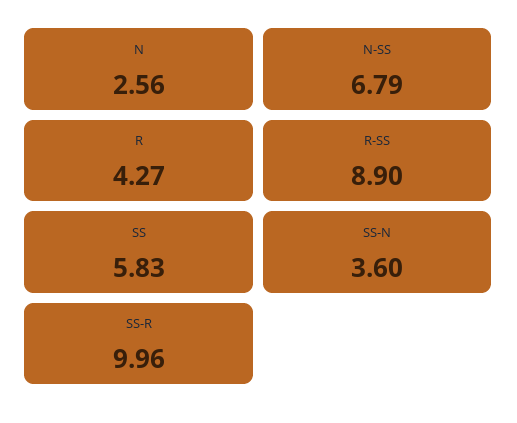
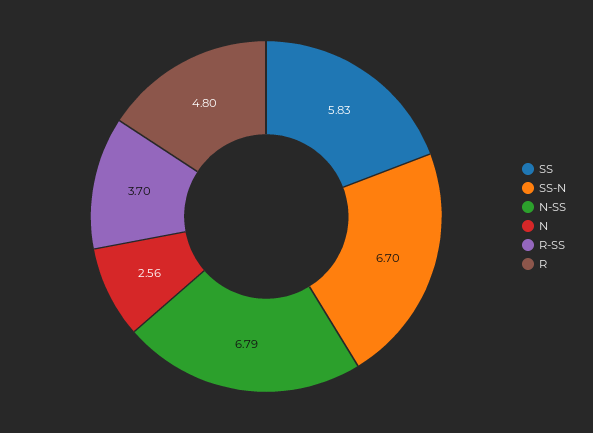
  {
    "N": 2.56,
    "N-SS": 6.79,
-   "R": 4.27,
+   "R": 4.8,
-   "R-SS": 8.9,
+   "R-SS": 3.7,
    "SS": 5.83,
-   "SS-N": 3.6,
+   "SS-N": 6.7
-   "SS-R": 9.96
  }

